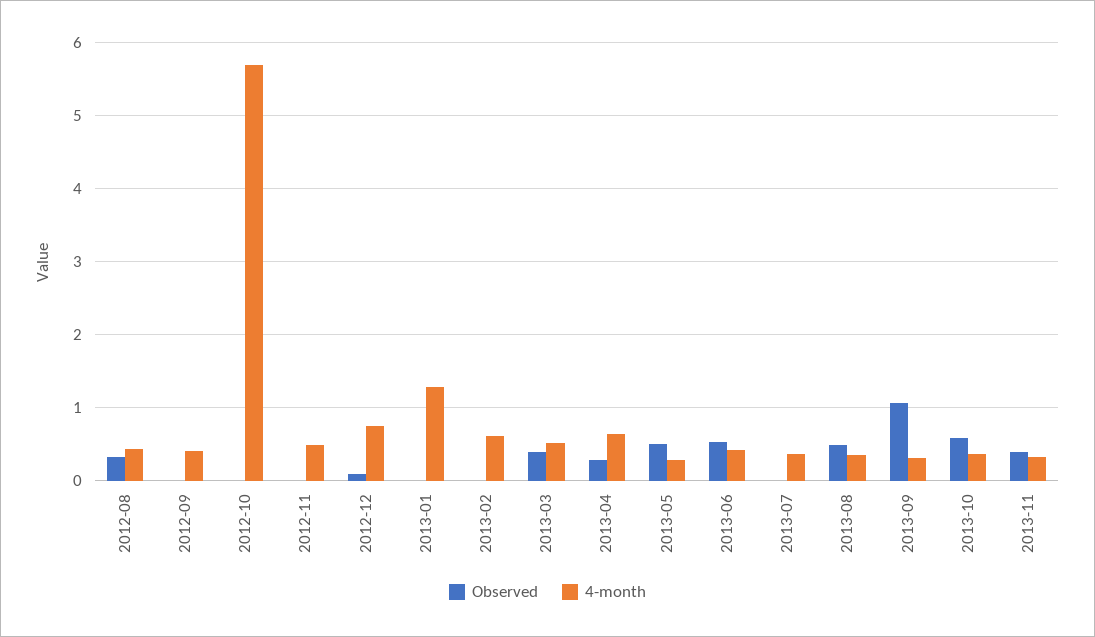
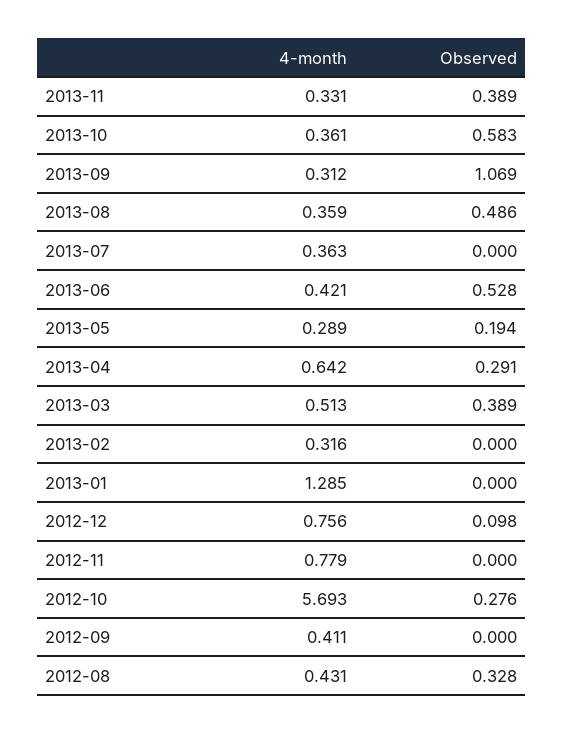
  {
    "Observed": {
      "2012-08": 0.328,
      "2012-09": 0,
-     "2012-10": 0,
+     "2012-10": 0.276,
      "2012-11": 0,
      "2012-12": 0.098,
      "2013-01": 0,
      "2013-02": 0,
      "2013-03": 0.389,
      "2013-04": 0.291,
-     "2013-05": 0.5,
+     "2013-05": 0.194,
      "2013-06": 0.528,
      "2013-07": 0,
      "2013-08": 0.486,
      "2013-09": 1.069,
      "2013-10": 0.583,
      "2013-11": 0.389
    },
    "4-month": {
      "2012-08": 0.431,
      "2012-09": 0.411,
      "2012-10": 5.693,
-     "2012-11": 0.5,
+     "2012-11": 0.779,
      "2012-12": 0.756,
      "2013-01": 1.285,
-     "2013-02": 0.6,
+     "2013-02": 0.316,
      "2013-03": 0.513,
      "2013-04": 0.642,
      "2013-05": 0.289,
      "2013-06": 0.421,
      "2013-07": 0.363,
      "2013-08": 0.359,
      "2013-09": 0.312,
      "2013-10": 0.361,
      "2013-11": 0.331
    }
  }

